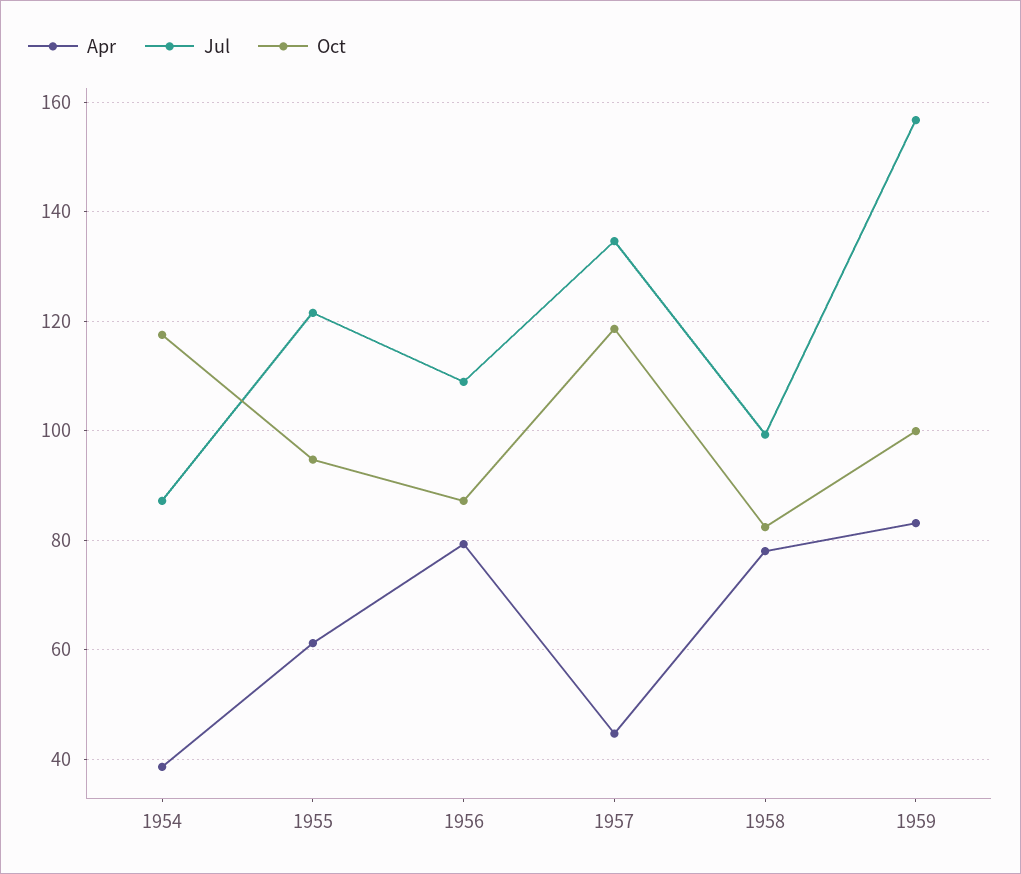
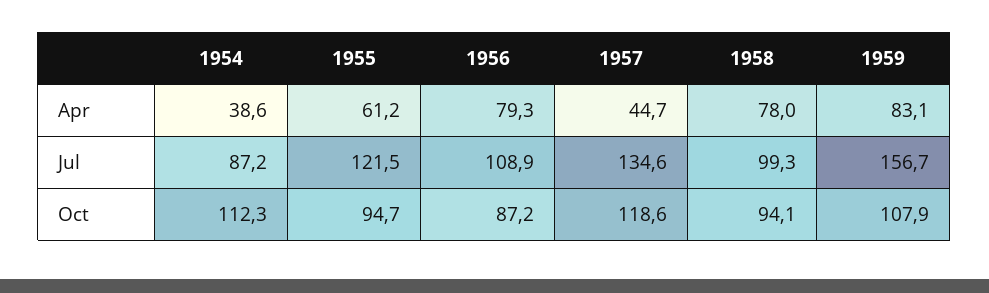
  {
    "Apr": {
      "1954": 38.6,
      "1955": 61.2,
      "1956": 79.3,
      "1957": 44.7,
      "1958": 78,
      "1959": 83.1
    },
    "Jul": {
      "1954": 87.2,
      "1955": 121.5,
      "1956": 108.9,
      "1957": 134.6,
      "1958": 99.3,
      "1959": 156.7
    },
    "Oct": {
-     "1954": 118,
+     "1954": 112.3,
      "1955": 94.7,
      "1956": 87.2,
      "1957": 118.6,
-     "1958": 82,
+     "1958": 94.1,
-     "1959": 100
+     "1959": 107.9
    }
  }

